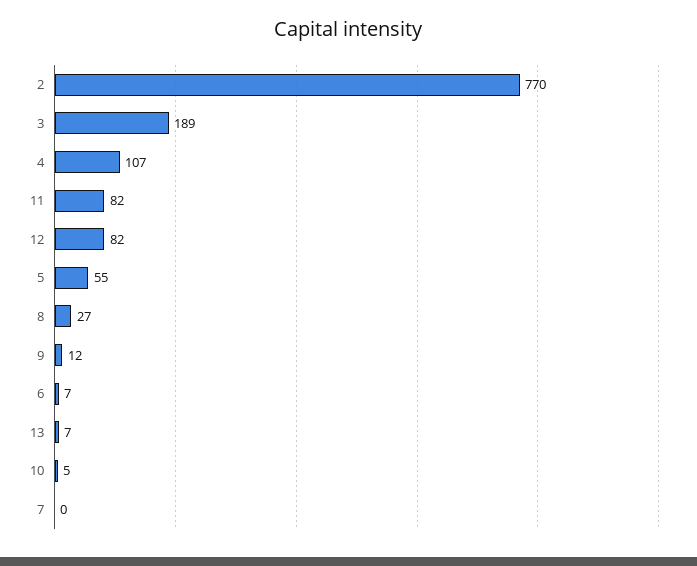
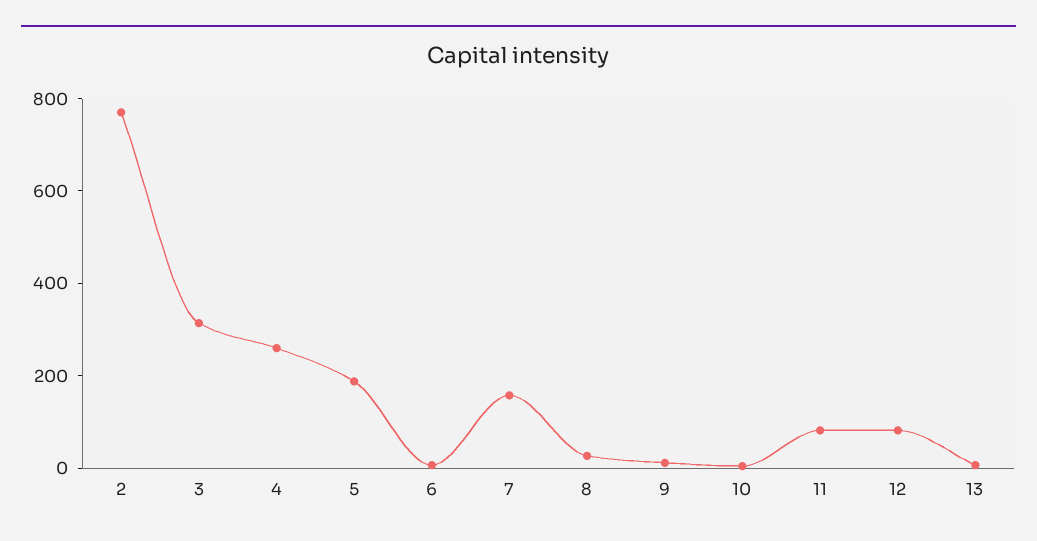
  {
    "2": 770,
-   "3": 189,
+   "3": 300,
-   "4": 107,
+   "4": 250,
    "11": 82,
    "12": 82,
-   "5": 55,
+   "5": 200,
    "8": 27,
    "9": 12,
    "6": 7,
    "13": 7,
    "10": 5,
-   "7": 0
+   "7": 150
  }

